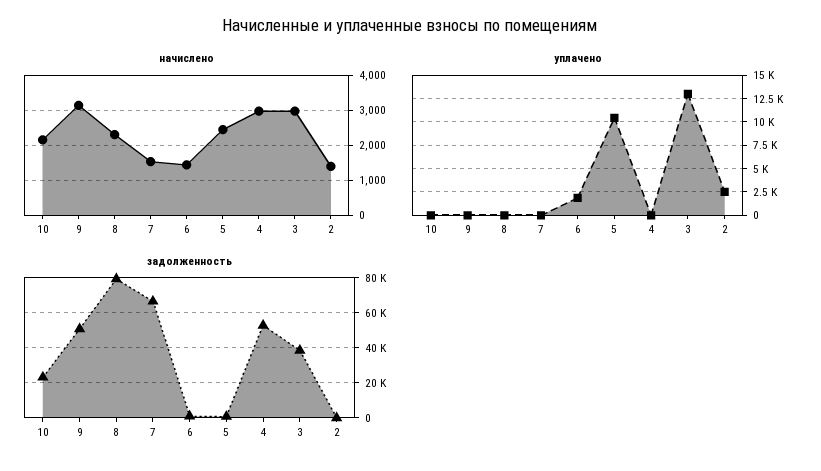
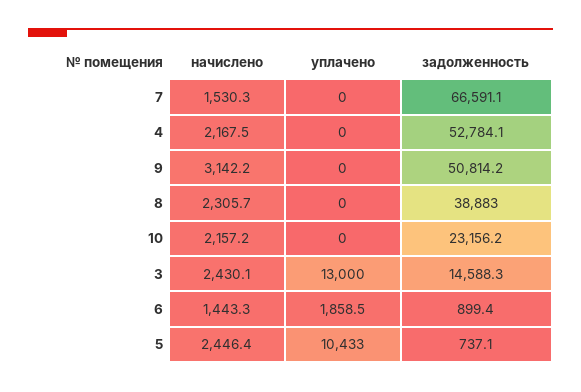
  {
    "начислено": {
      "10": 2157.2,
      "9": 3142.2,
      "8": 2305.7,
      "7": 1530.3,
      "6": 1443.3,
      "5": 2446.4,
-     "4": 3000,
+     "4": 2167.5,
-     "3": 3000,
+     "3": 2430.1
-     "2": 1400
    },
    "уплачено": {
      "10": 0,
      "9": 0,
      "8": 0,
      "7": 0,
      "6": 1858.5,
      "5": 10433,
      "4": 0,
-     "3": 13000,
+     "3": 13000
-     "2": 2500
    },
    "задолженность": {
      "10": 23156.2,
      "9": 50814.2,
-     "8": 80000,
+     "8": 38883,
      "7": 66591.1,
      "6": 899.4,
      "5": 737.1,
      "4": 52784.1,
-     "3": 40000,
+     "3": 14588.3
-     "2": 0
    }
  }

